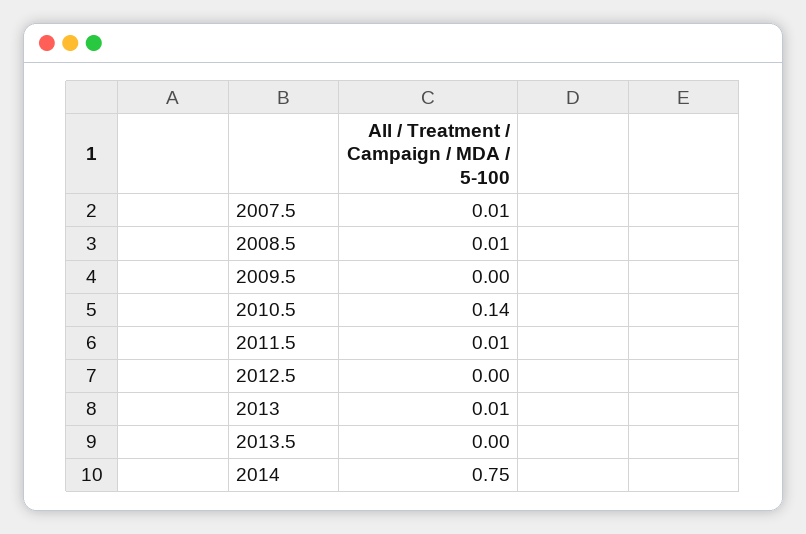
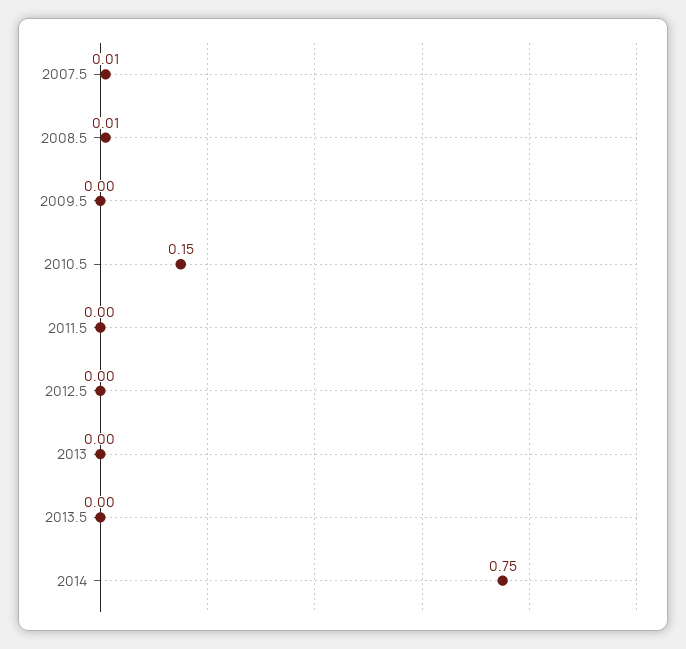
  {
    "2007.5": 0.01,
    "2008.5": 0.01,
    "2009.5": 0,
-   "2010.5": 0.14,
+   "2010.5": 0.15,
-   "2011.5": 0.01,
+   "2011.5": 0,
    "2012.5": 0,
-   "2013": 0.01,
+   "2013": 0,
    "2013.5": 0,
    "2014": 0.75
  }

